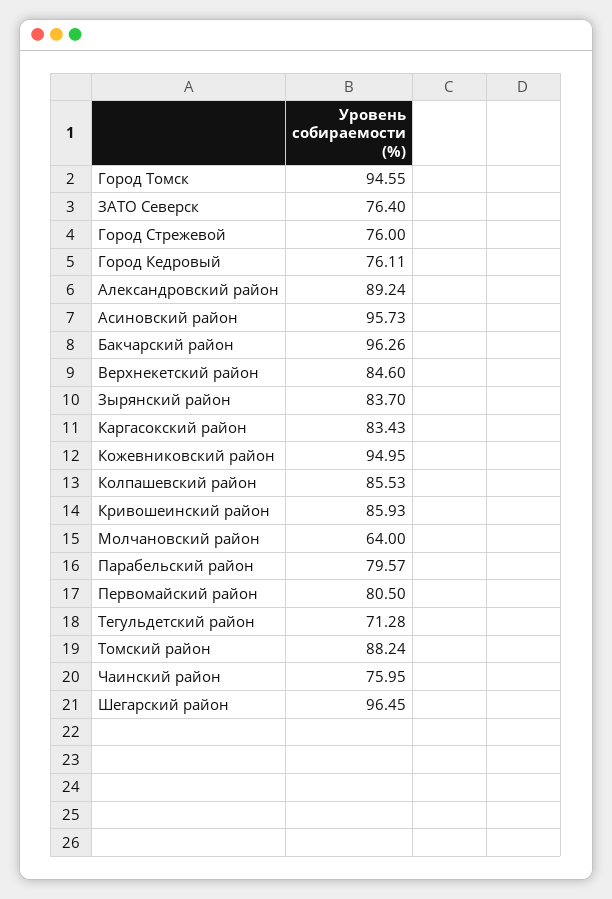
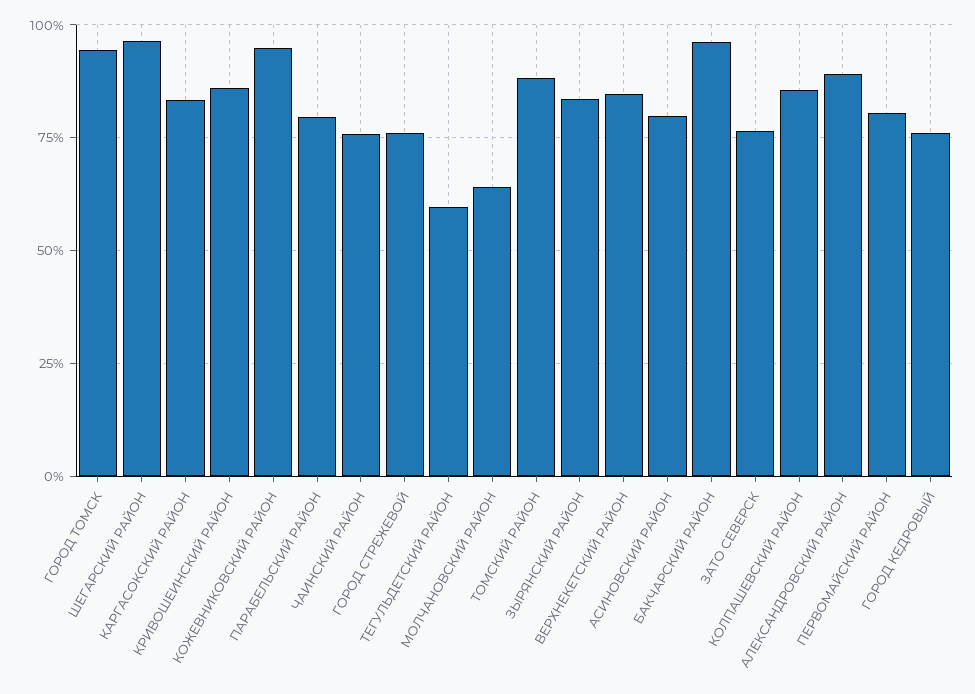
  {
    "Город Томск": 94.55,
    "ЗАТО Северск": 76.4,
    "Город Стрежевой": 76,
    "Город Кедровый": 76.11,
    "Александровский район": 89.24,
-   "Асиновский район": 95.73,
+   "Асиновский район": 80,
    "Бакчарский район": 96.26,
    "Верхнекетский район": 84.6,
    "Зырянский район": 83.7,
    "Каргасокский район": 83.43,
    "Кожевниковский район": 94.95,
    "Колпашевский район": 85.53,
    "Кривошеинский район": 85.93,
    "Молчановский район": 64,
    "Парабельский район": 79.57,
    "Первомайский район": 80.5,
-   "Тегульдетский район": 71.28,
+   "Тегульдетский район": 60,
    "Томский район": 88.24,
    "Чаинский район": 75.95,
    "Шегарский район": 96.45
  }

